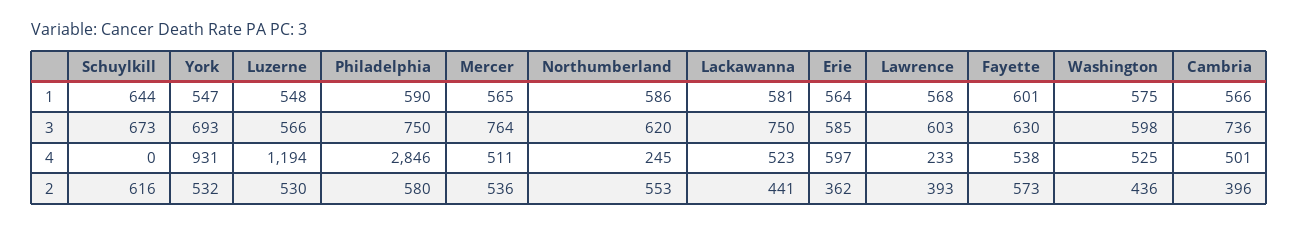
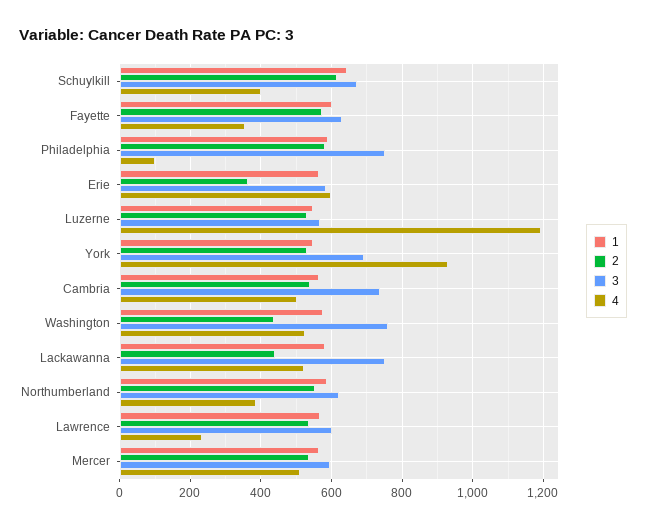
  {
    "1": {
      "Schuylkill": 644,
      "York": 547,
      "Luzerne": 548,
      "Philadelphia": 590,
      "Mercer": 565,
      "Northumberland": 586,
      "Lackawanna": 581,
      "Erie": 564,
      "Lawrence": 568,
      "Fayette": 601,
      "Washington": 575,
      "Cambria": 566
    },
    "3": {
      "Schuylkill": 673,
      "York": 693,
      "Luzerne": 566,
      "Philadelphia": 750,
-     "Mercer": 764,
+     "Mercer": 600,
      "Northumberland": 620,
      "Lackawanna": 750,
      "Erie": 585,
      "Lawrence": 603,
      "Fayette": 630,
-     "Washington": 598,
+     "Washington": 760,
      "Cambria": 736
    },
    "4": {
-     "Schuylkill": 0,
+     "Schuylkill": 400,
      "York": 931,
      "Luzerne": 1194,
-     "Philadelphia": 2846,
+     "Philadelphia": 100,
      "Mercer": 511,
-     "Northumberland": 245,
+     "Northumberland": 380,
      "Lackawanna": 523,
      "Erie": 597,
      "Lawrence": 233,
-     "Fayette": 538,
+     "Fayette": 360,
      "Washington": 525,
      "Cambria": 501
    },
    "2": {
      "Schuylkill": 616,
      "York": 532,
      "Luzerne": 530,
      "Philadelphia": 580,
      "Mercer": 536,
      "Northumberland": 553,
      "Lackawanna": 441,
      "Erie": 362,
-     "Lawrence": 393,
+     "Lawrence": 540,
      "Fayette": 573,
      "Washington": 436,
-     "Cambria": 396
+     "Cambria": 540
    }
  }

